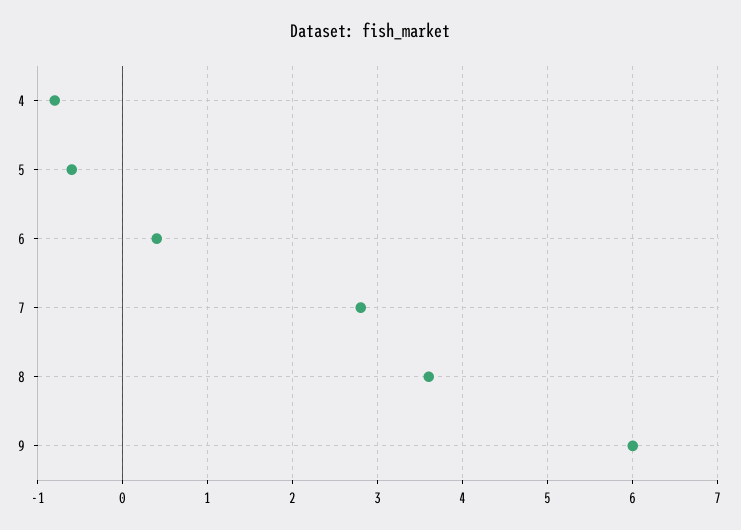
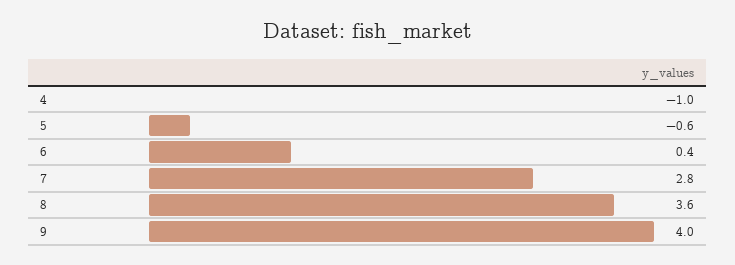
  {
-   "4": -0.8,
+   "4": -1,
    "5": -0.6,
    "6": 0.4,
    "7": 2.8,
    "8": 3.6,
-   "9": 6
+   "9": 4
  }

